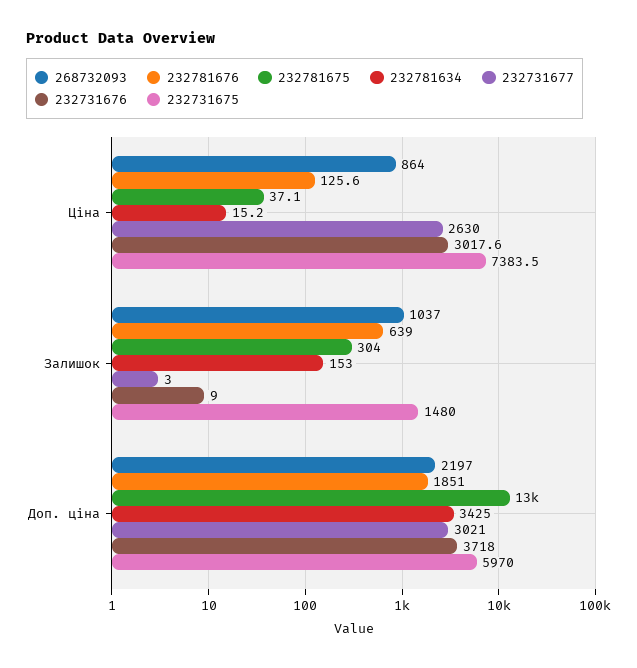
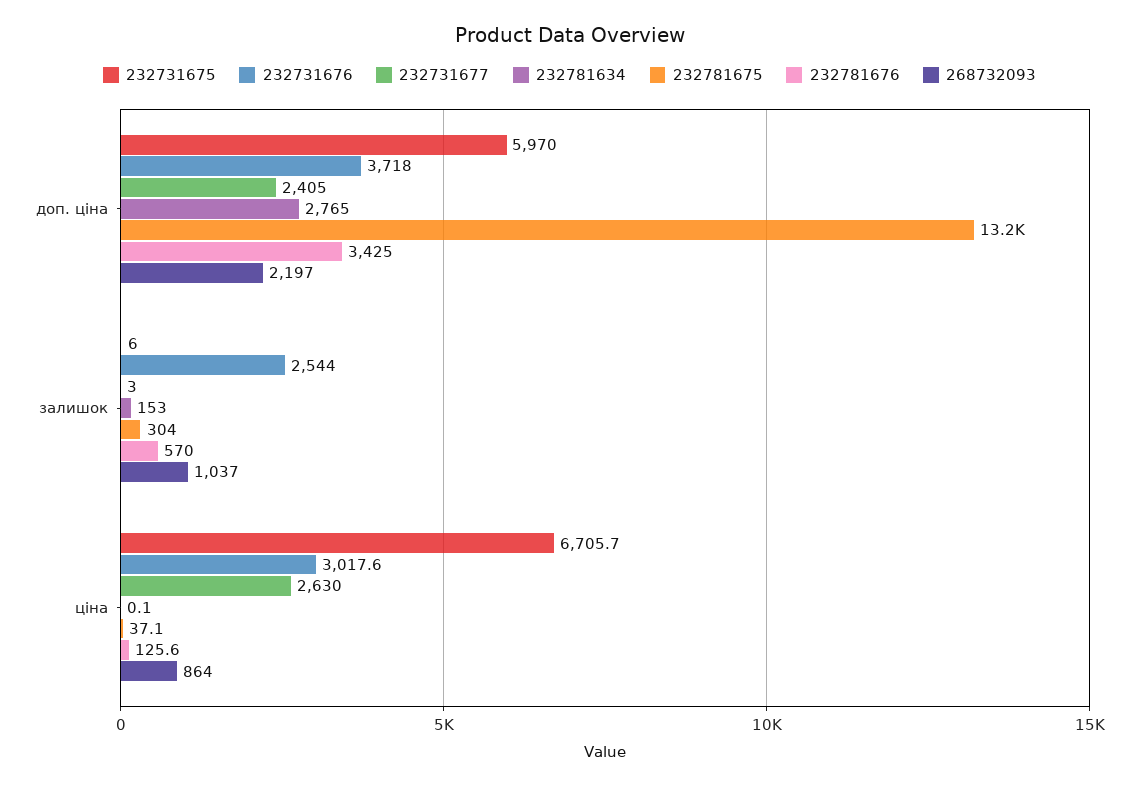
  {
    "268732093": {
      "Ціна": 864,
      "Залишок": 1037,
      "Доп. ціна": 2197
    },
    "232781676": {
      "Ціна": 125.6,
-     "Залишок": 639,
+     "Залишок": 570,
-     "Доп. ціна": 1851
+     "Доп. ціна": 3425
    },
    "232781675": {
      "Ціна": 37.1,
      "Залишок": 304,
      "Доп. ціна": 13200
    },
    "232781634": {
-     "Ціна": 15.2,
+     "Ціна": 0.1,
      "Залишок": 153,
-     "Доп. ціна": 3425
+     "Доп. ціна": 2765
    },
    "232731677": {
      "Ціна": 2630,
      "Залишок": 3,
-     "Доп. ціна": 3021
+     "Доп. ціна": 2405
    },
    "232731676": {
      "Ціна": 3017.6,
-     "Залишок": 9,
+     "Залишок": 2544,
      "Доп. ціна": 3718
    },
    "232731675": {
-     "Ціна": 7383.5,
+     "Ціна": 6705.7,
-     "Залишок": 1480,
+     "Залишок": 6,
      "Доп. ціна": 5970
    }
  }

